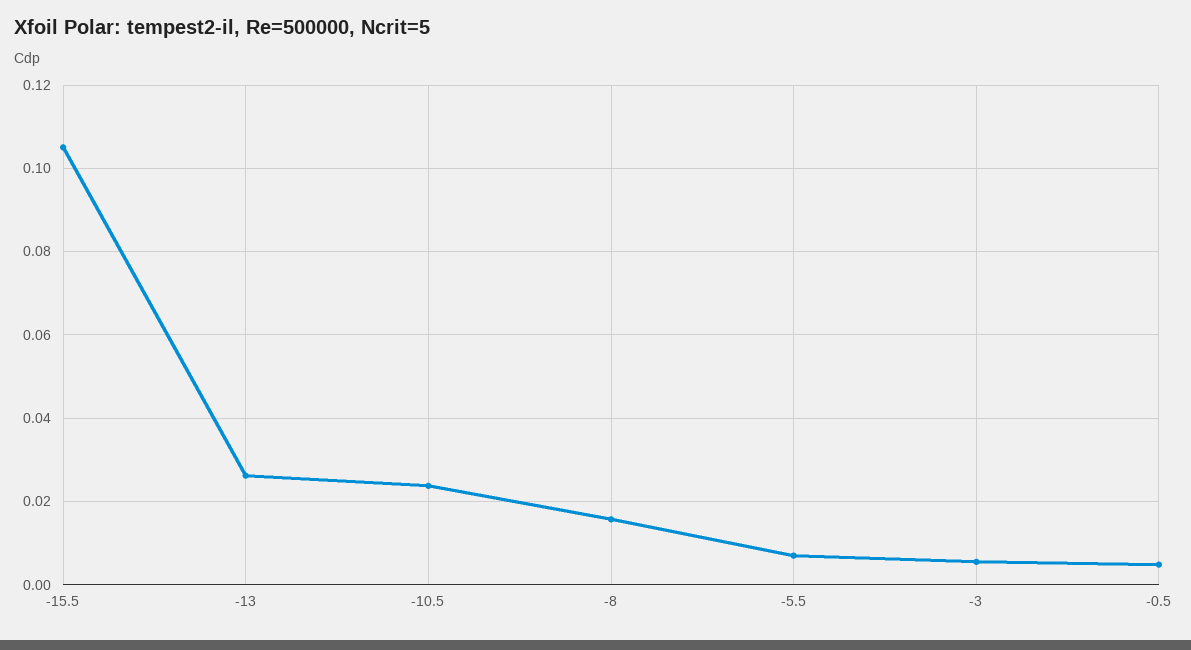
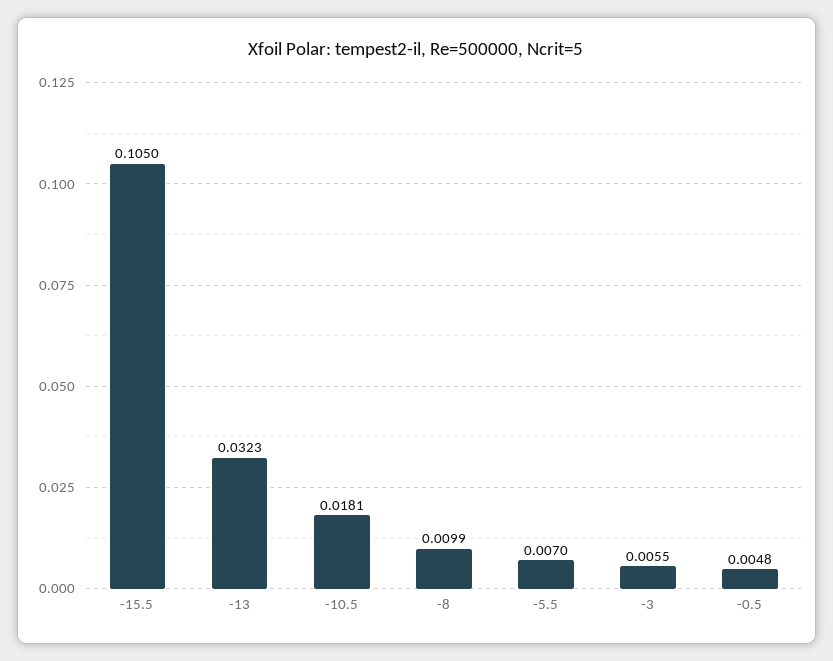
  {
    "-15.5": 0.105,
-   "-13": 0.026,
+   "-13": 0.0323,
-   "-10.5": 0.024,
+   "-10.5": 0.0181,
-   "-8": 0.016,
+   "-8": 0.0099,
    "-5.5": 0.007,
    "-3": 0.0055,
    "-0.5": 0.0048
  }

